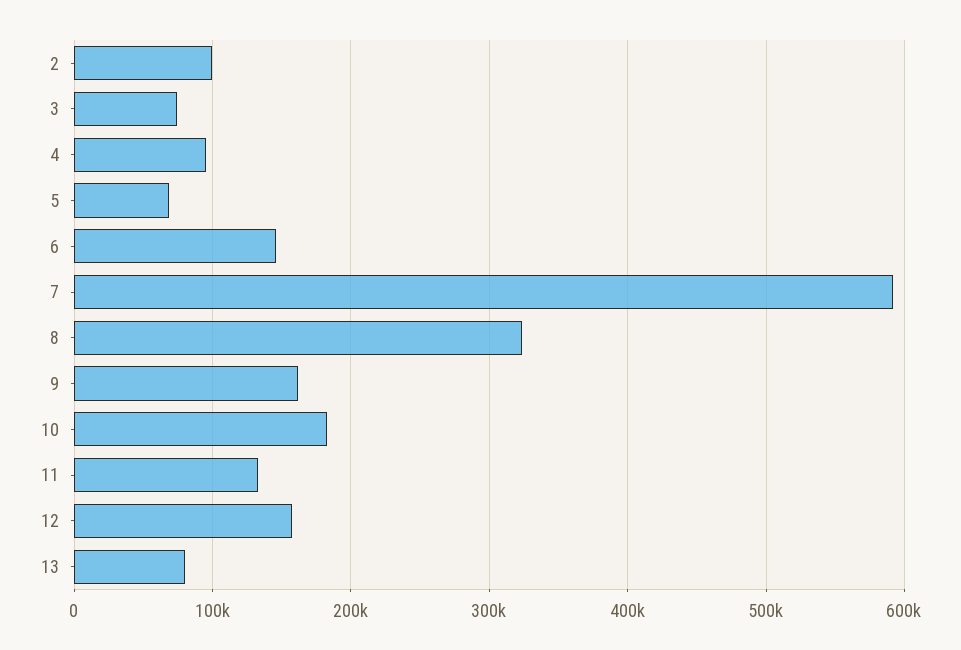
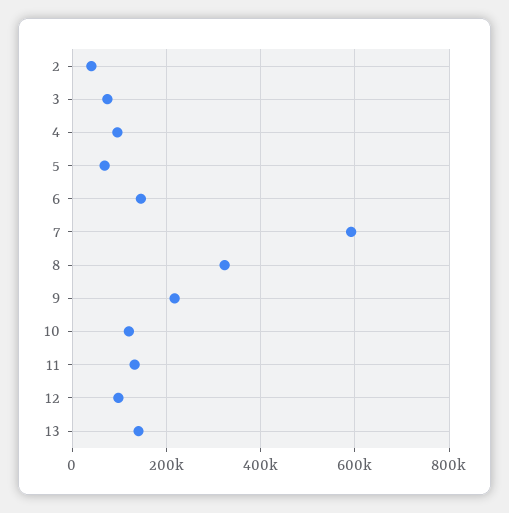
  {
-   "2": 100000,
+   "2": 40000,
    "3": 70000,
    "4": 100000,
    "5": 70000,
    "6": 150000,
    "7": 590000,
    "8": 320000,
-   "9": 160000,
+   "9": 220000,
-   "10": 180000,
+   "10": 120000,
    "11": 130000,
-   "12": 160000,
+   "12": 100000,
-   "13": 80000
+   "13": 140000
  }

